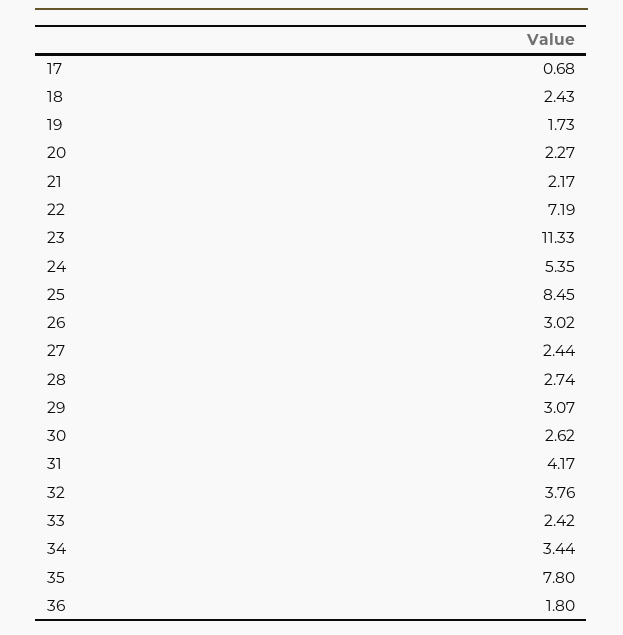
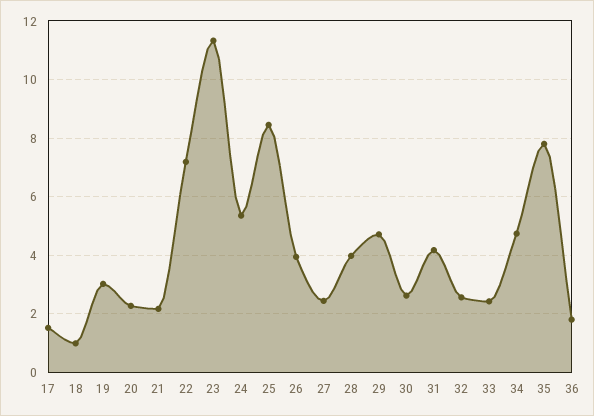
  {
-   "17": 0.68,
+   "17": 1.5,
-   "18": 2.43,
+   "18": 1,
-   "19": 1.73,
+   "19": 3,
    "20": 2.27,
    "21": 2.17,
    "22": 7.19,
    "23": 11.33,
    "24": 5.35,
    "25": 8.45,
-   "26": 3.02,
+   "26": 4,
    "27": 2.44,
-   "28": 2.74,
+   "28": 4,
-   "29": 3.07,
+   "29": 4.75,
    "30": 2.62,
    "31": 4.17,
-   "32": 3.76,
+   "32": 2.5,
    "33": 2.42,
-   "34": 3.44,
+   "34": 4.75,
    "35": 7.8,
    "36": 1.8
  }

